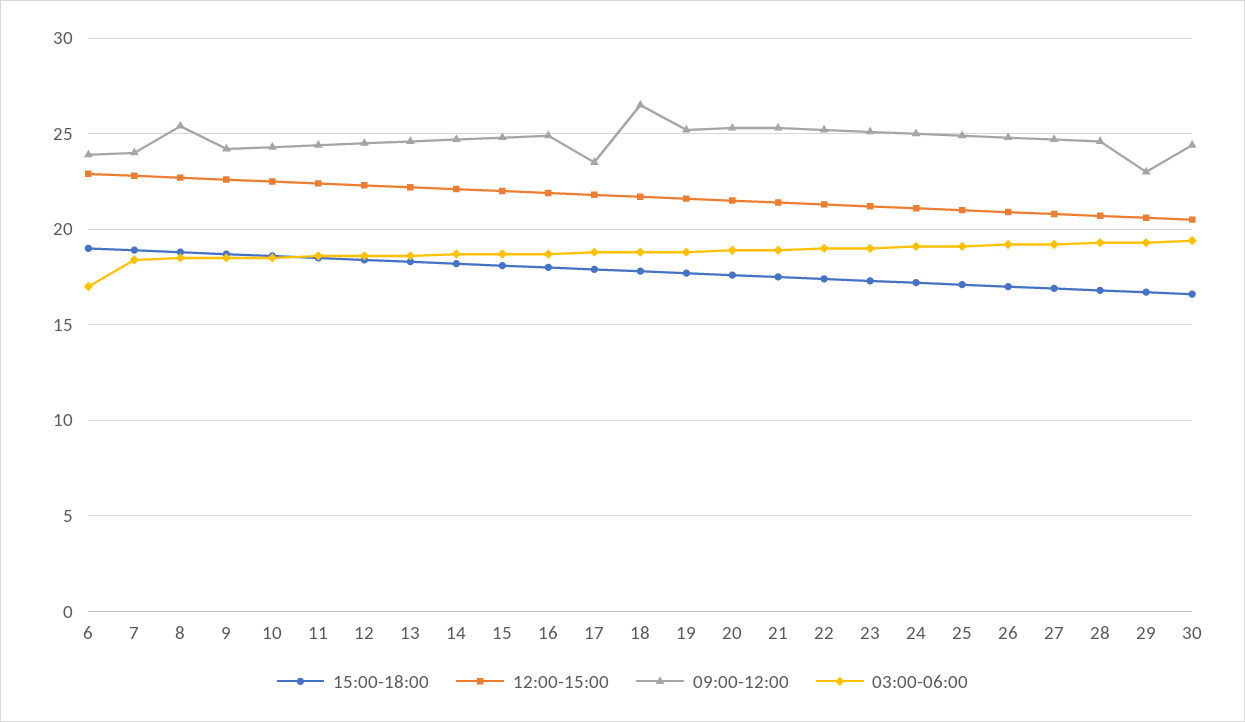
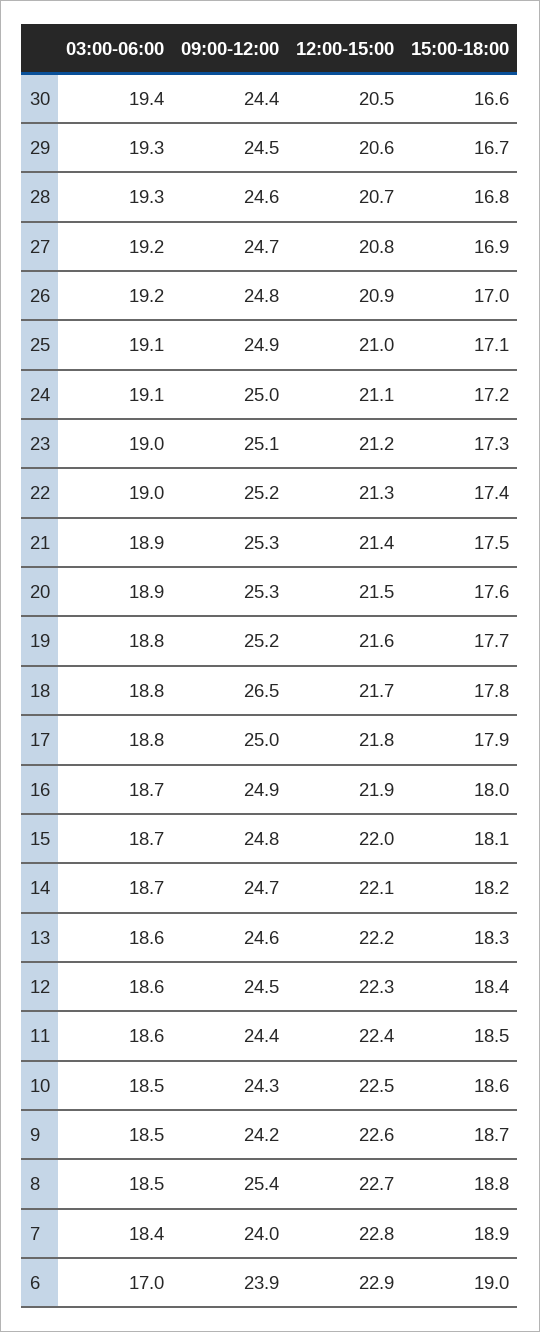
  {
    "15:00-18:00": {
      "6": 19,
      "7": 18.9,
      "8": 18.8,
      "9": 18.7,
      "10": 18.6,
      "11": 18.5,
      "12": 18.4,
      "13": 18.3,
      "14": 18.2,
      "15": 18.1,
      "16": 18,
      "17": 17.9,
      "18": 17.8,
      "19": 17.7,
      "20": 17.6,
      "21": 17.5,
      "22": 17.4,
      "23": 17.3,
      "24": 17.2,
      "25": 17.1,
      "26": 17,
      "27": 16.9,
      "28": 16.8,
      "29": 16.7,
      "30": 16.6
    },
    "12:00-15:00": {
      "6": 22.9,
      "7": 22.8,
      "8": 22.7,
      "9": 22.6,
      "10": 22.5,
      "11": 22.4,
      "12": 22.3,
      "13": 22.2,
      "14": 22.1,
      "15": 22,
      "16": 21.9,
      "17": 21.8,
      "18": 21.7,
      "19": 21.6,
      "20": 21.5,
      "21": 21.4,
      "22": 21.3,
      "23": 21.2,
      "24": 21.1,
      "25": 21,
      "26": 20.9,
      "27": 20.8,
      "28": 20.7,
      "29": 20.6,
      "30": 20.5
    },
    "09:00-12:00": {
      "6": 23.9,
      "7": 24,
      "8": 25.4,
      "9": 24.2,
      "10": 24.3,
      "11": 24.4,
      "12": 24.5,
      "13": 24.6,
      "14": 24.7,
      "15": 24.8,
      "16": 24.9,
-     "17": 23.5,
+     "17": 25,
      "18": 26.5,
      "19": 25.2,
      "20": 25.3,
      "21": 25.3,
      "22": 25.2,
      "23": 25.1,
      "24": 25,
      "25": 24.9,
      "26": 24.8,
      "27": 24.7,
      "28": 24.6,
-     "29": 23,
+     "29": 24.5,
      "30": 24.4
    },
    "03:00-06:00": {
      "6": 17,
      "7": 18.4,
      "8": 18.5,
      "9": 18.5,
      "10": 18.5,
      "11": 18.6,
      "12": 18.6,
      "13": 18.6,
      "14": 18.7,
      "15": 18.7,
      "16": 18.7,
      "17": 18.8,
      "18": 18.8,
      "19": 18.8,
      "20": 18.9,
      "21": 18.9,
      "22": 19,
      "23": 19,
      "24": 19.1,
      "25": 19.1,
      "26": 19.2,
      "27": 19.2,
      "28": 19.3,
      "29": 19.3,
      "30": 19.4
    }
  }

